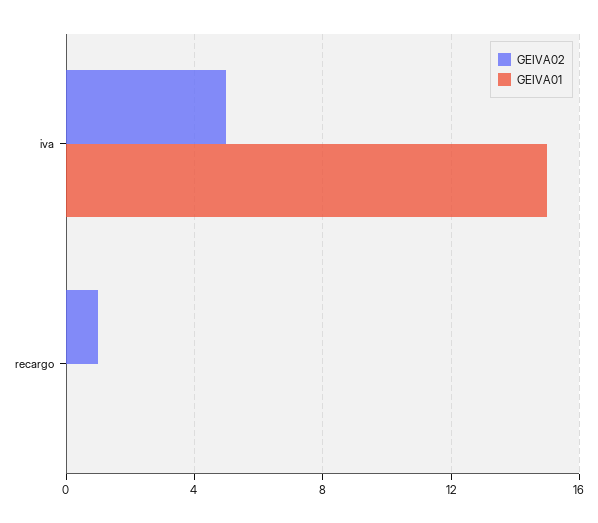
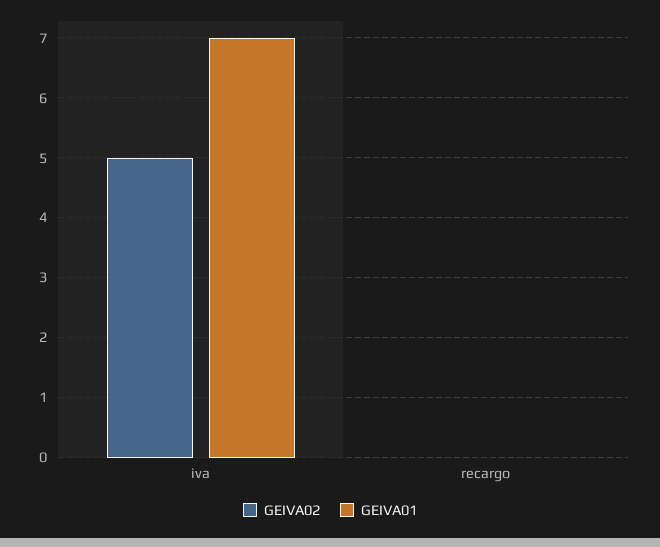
  {
    "GEIVA02": {
      "iva": 5,
-     "recargo": 1
+     "recargo": 0
    },
    "GEIVA01": {
-     "iva": 15,
+     "iva": 7,
      "recargo": 0
    }
  }

